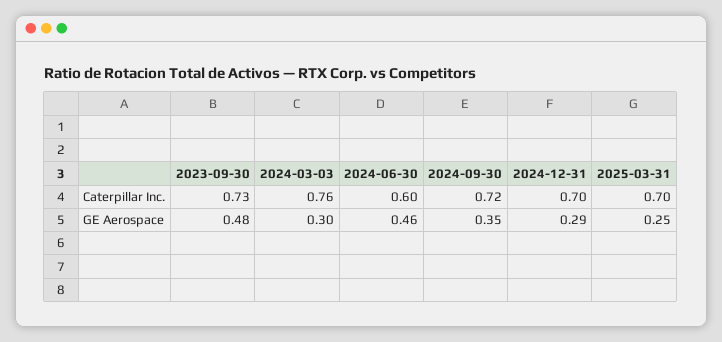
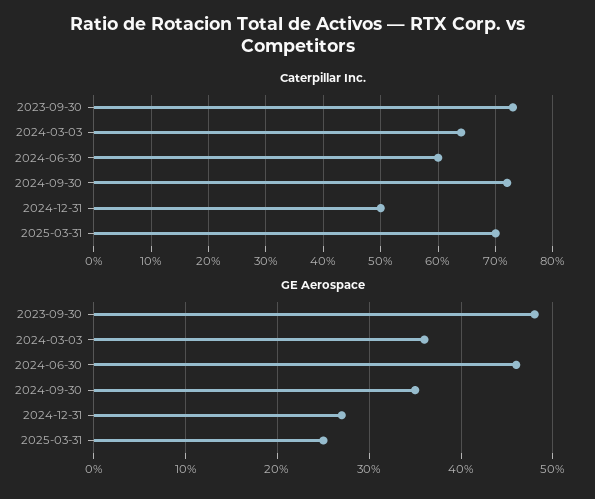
  {
    "Caterpillar Inc.": {
      "2023-09-30": 0.73,
-     "2024-03-03": 0.76,
+     "2024-03-03": 0.65,
      "2024-06-30": 0.6,
      "2024-09-30": 0.72,
-     "2024-12-31": 0.7,
+     "2024-12-31": 0.5,
      "2025-03-31": 0.7
    },
    "GE Aerospace": {
      "2023-09-30": 0.48,
-     "2024-03-03": 0.3,
+     "2024-03-03": 0.36,
      "2024-06-30": 0.46,
      "2024-09-30": 0.35,
-     "2024-12-31": 0.29,
+     "2024-12-31": 0.27,
      "2025-03-31": 0.25
    }
  }

